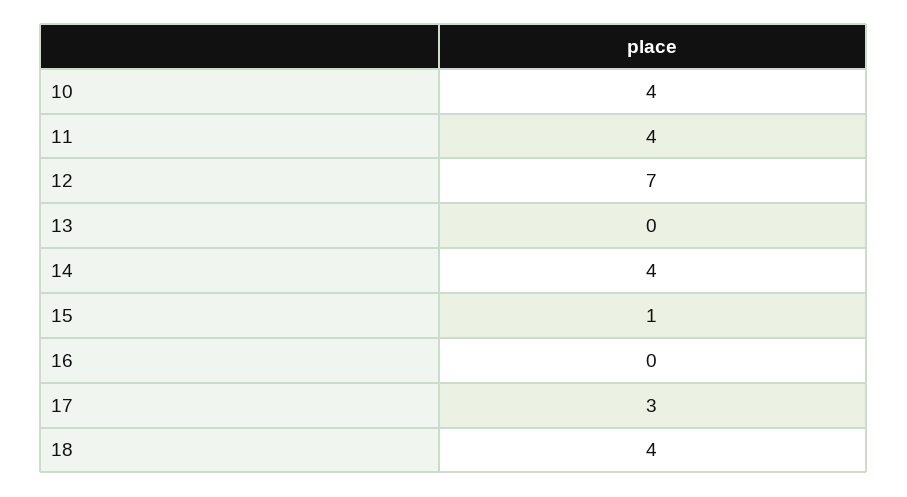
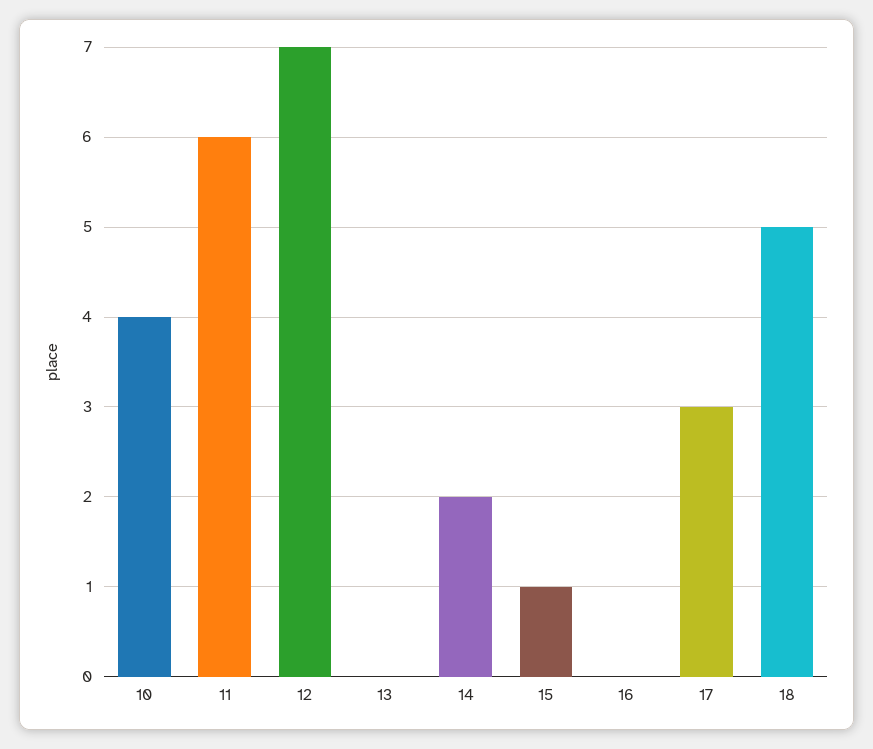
  {
    "10": 4,
-   "11": 4,
+   "11": 6,
    "12": 7,
    "13": 0,
-   "14": 4,
+   "14": 2,
    "15": 1,
    "16": 0,
    "17": 3,
-   "18": 4
+   "18": 5
  }

